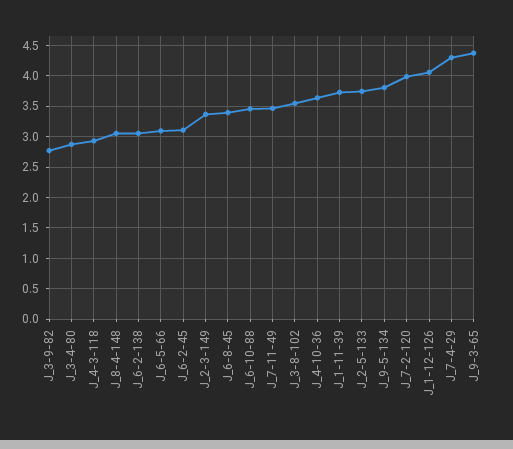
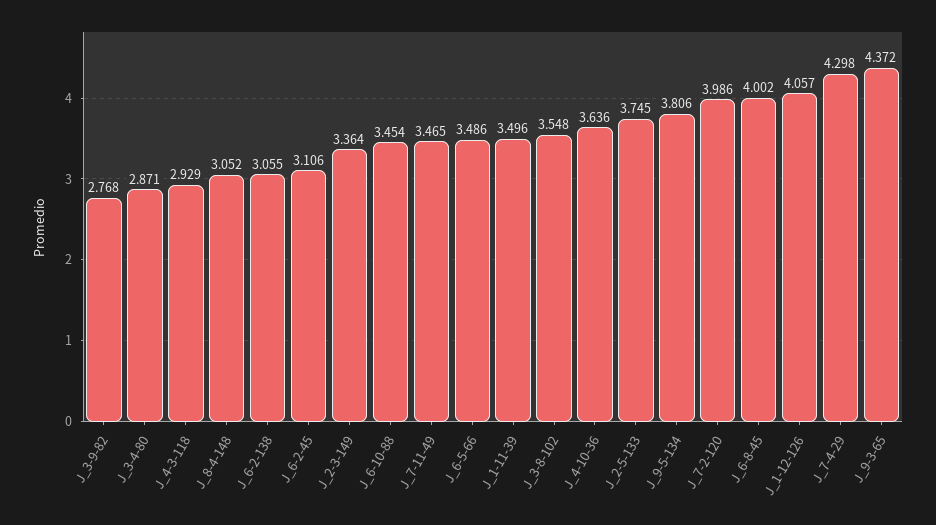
  {
    "J_3-9-82": 2.768,
    "J_3-4-80": 2.871,
    "J_4-3-118": 2.929,
    "J_8-4-148": 3.052,
    "J_6-2-138": 3.055,
-   "J_6-5-66": 3.1,
+   "J_6-5-66": 3.486,
    "J_6-2-45": 3.106,
    "J_2-3-149": 3.364,
-   "J_6-8-45": 3.4,
+   "J_6-8-45": 4.002,
    "J_6-10-88": 3.454,
    "J_7-11-49": 3.465,
    "J_3-8-102": 3.548,
    "J_4-10-36": 3.636,
-   "J_1-11-39": 3.7,
+   "J_1-11-39": 3.496,
    "J_2-5-133": 3.745,
    "J_9-5-134": 3.806,
    "J_7-2-120": 3.986,
    "J_1-12-126": 4.057,
    "J_7-4-29": 4.298,
    "J_9-3-65": 4.372
  }

